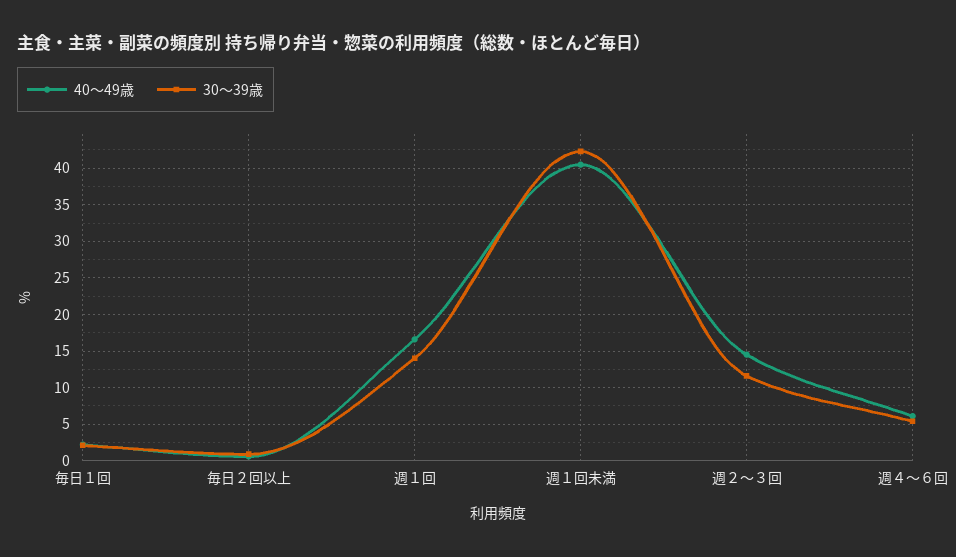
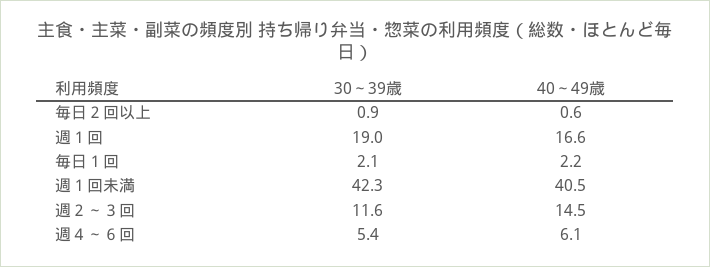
  {
    "40～49歳": {
      "毎日１回": 2.2,
      "毎日２回以上": 0.6,
      "週１回": 16.6,
      "週１回未満": 40.5,
      "週２～３回": 14.5,
      "週４～６回": 6.1
    },
    "30～39歳": {
      "毎日１回": 2.1,
      "毎日２回以上": 0.9,
-     "週１回": 14,
+     "週１回": 19,
      "週１回未満": 42.3,
      "週２～３回": 11.6,
      "週４～６回": 5.4
    }
  }

